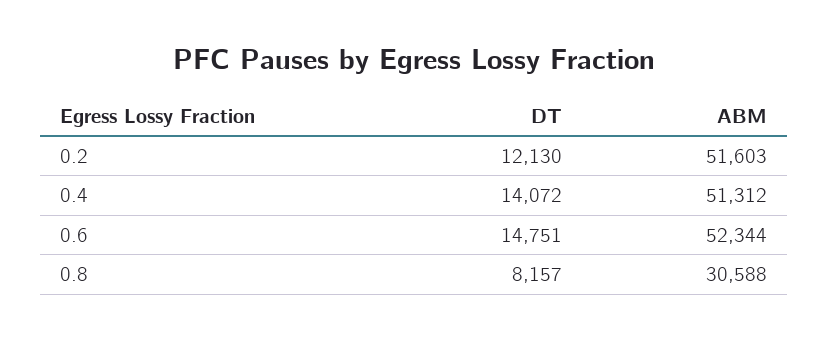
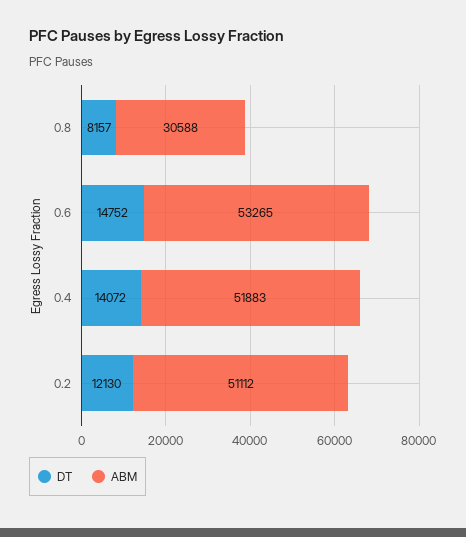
  {
    "DT": {
      "0.2": 12130,
      "0.4": 14072,
-     "0.6": 14751,
+     "0.6": 14752,
      "0.8": 8157
    },
    "ABM": {
-     "0.2": 51603,
+     "0.2": 51112,
-     "0.4": 51312,
+     "0.4": 51883,
-     "0.6": 52344,
+     "0.6": 53265,
      "0.8": 30588
    }
  }

